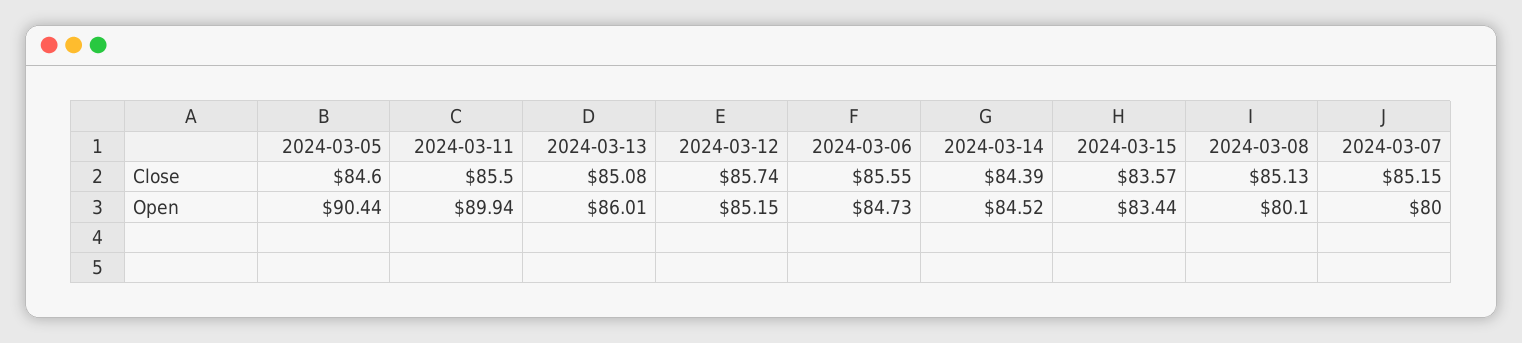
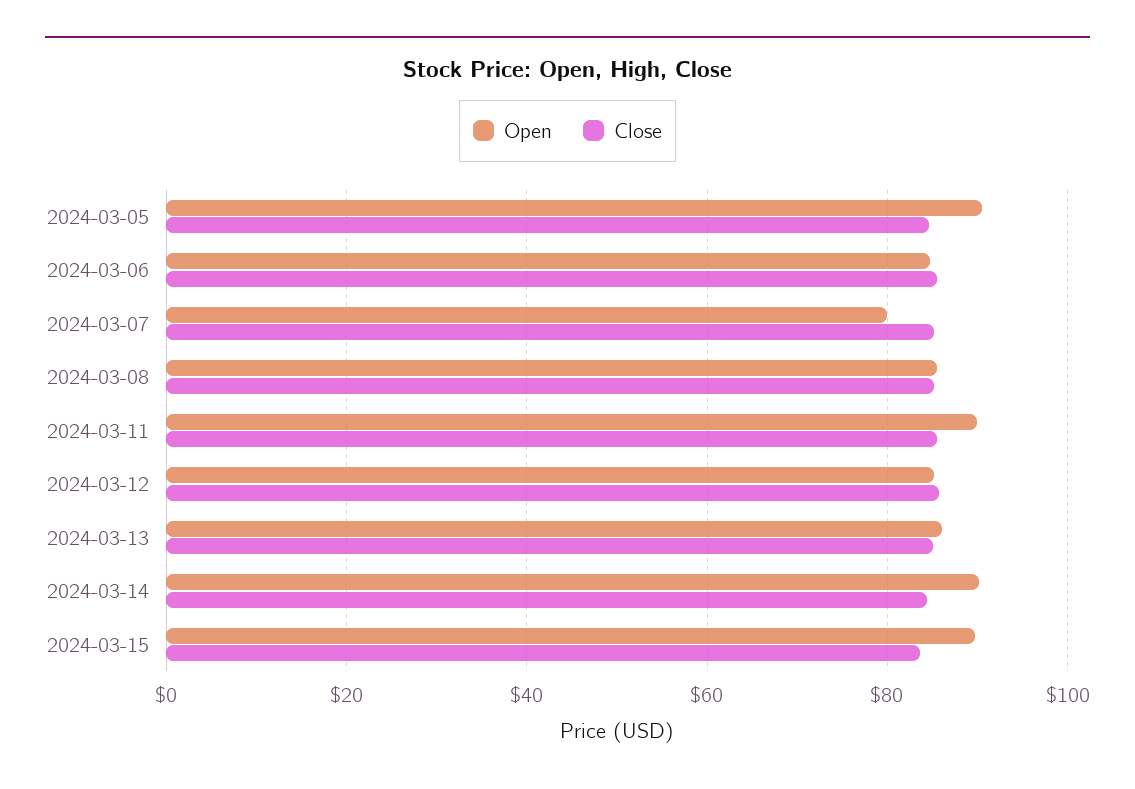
  {
    "Close": {
      "2024-03-05": 84.6,
      "2024-03-11": 85.5,
      "2024-03-13": 85.08,
      "2024-03-12": 85.74,
      "2024-03-06": 85.55,
      "2024-03-14": 84.39,
      "2024-03-15": 83.57,
      "2024-03-08": 85.13,
      "2024-03-07": 85.15
    },
    "Open": {
      "2024-03-05": 90.44,
      "2024-03-11": 89.94,
      "2024-03-13": 86.01,
      "2024-03-12": 85.15,
      "2024-03-06": 84.73,
-     "2024-03-14": 84.52,
+     "2024-03-14": 90,
-     "2024-03-15": 83.44,
+     "2024-03-15": 90,
-     "2024-03-08": 80.1,
+     "2024-03-08": 86,
      "2024-03-07": 80
    }
  }

